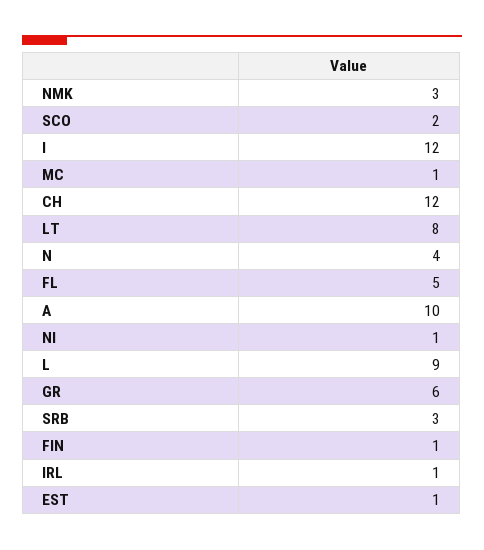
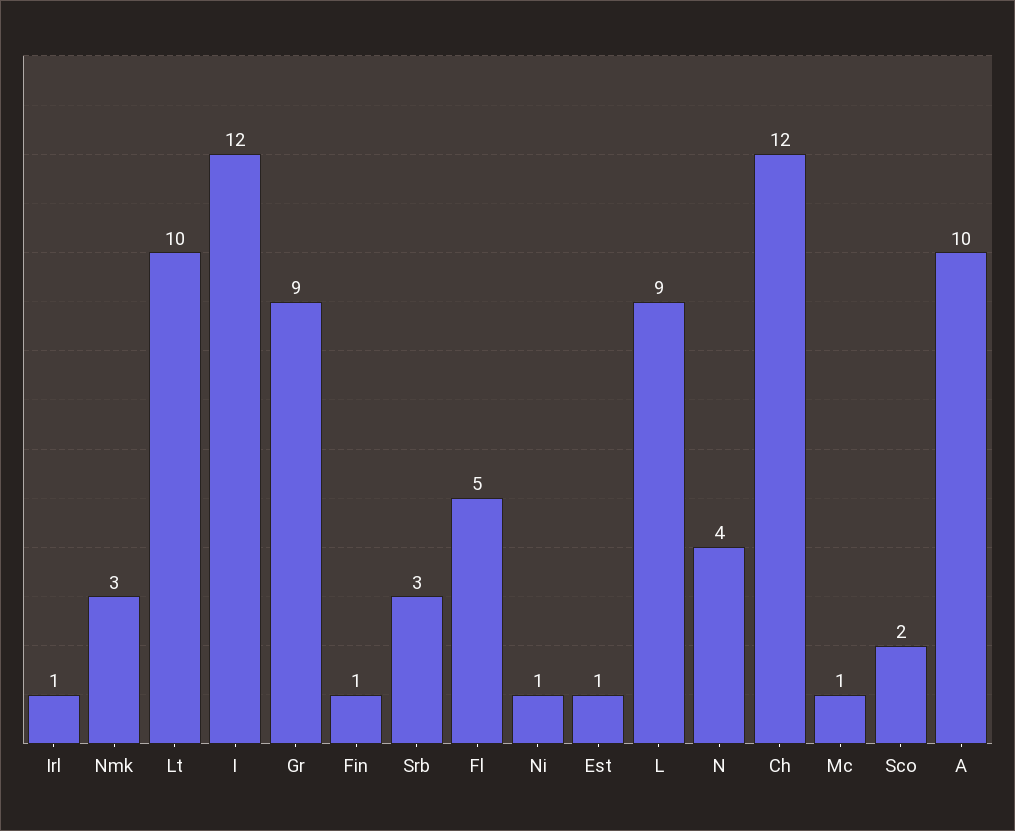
  {
    "NMK": 3,
    "SCO": 2,
    "I": 12,
    "MC": 1,
    "CH": 12,
-   "LT": 8,
+   "LT": 10,
    "N": 4,
    "FL": 5,
    "A": 10,
    "NI": 1,
    "L": 9,
-   "GR": 6,
+   "GR": 9,
    "SRB": 3,
    "FIN": 1,
    "IRL": 1,
    "EST": 1
  }

